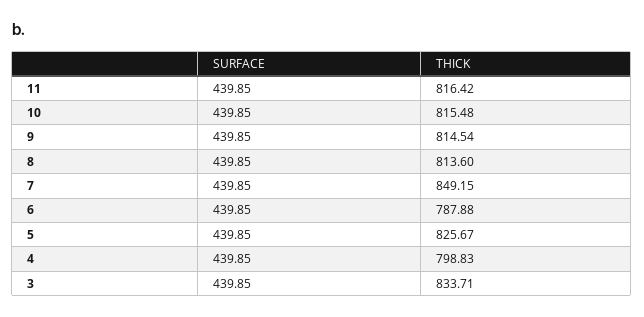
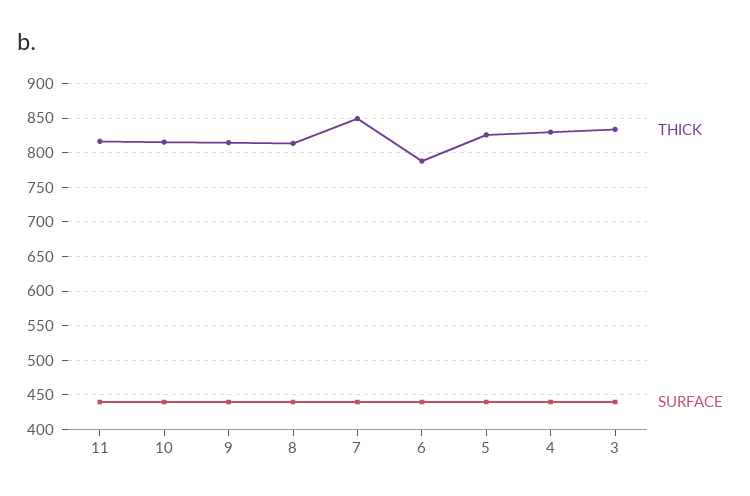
  {
    "SURFACE": {
      "11": 439.85,
      "10": 439.85,
      "9": 439.85,
      "8": 439.85,
      "7": 439.85,
      "6": 439.85,
      "5": 439.85,
      "4": 439.85,
      "3": 439.85
    },
    "THICK": {
      "11": 816.42,
      "10": 815.48,
      "9": 814.54,
      "8": 813.6,
      "7": 849.15,
      "6": 787.88,
      "5": 825.67,
-     "4": 798.83,
+     "4": 830,
      "3": 833.71
    }
  }

